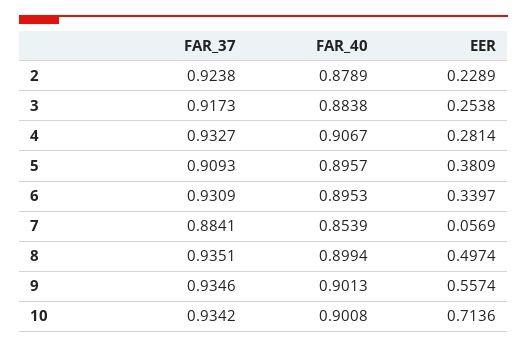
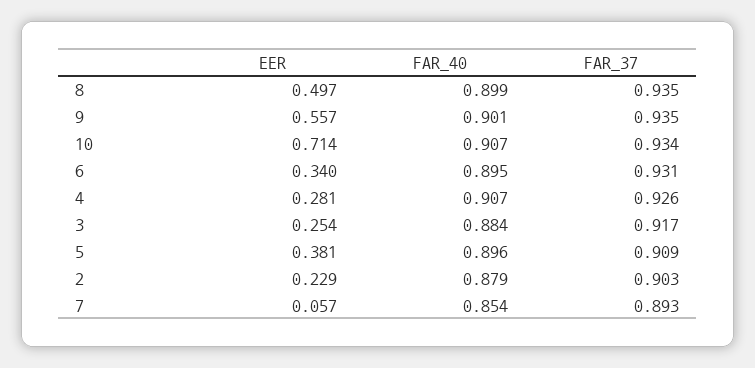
  {
    "FAR_37": {
-     "2": 0.9238,
+     "2": 0.903,
      "3": 0.9173,
-     "4": 0.9327,
+     "4": 0.926,
      "5": 0.9093,
      "6": 0.9309,
-     "7": 0.8841,
+     "7": 0.893,
      "8": 0.9351,
      "9": 0.9346,
      "10": 0.9342
    },
    "FAR_40": {
      "2": 0.8789,
      "3": 0.8838,
      "4": 0.9067,
      "5": 0.8957,
      "6": 0.8953,
      "7": 0.8539,
      "8": 0.8994,
      "9": 0.9013,
-     "10": 0.9008
+     "10": 0.907
    },
    "EER": {
      "2": 0.2289,
      "3": 0.2538,
      "4": 0.2814,
      "5": 0.3809,
      "6": 0.3397,
      "7": 0.0569,
      "8": 0.4974,
      "9": 0.5574,
      "10": 0.7136
    }
  }

